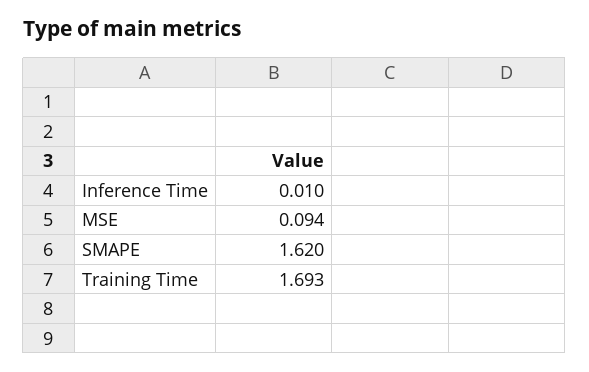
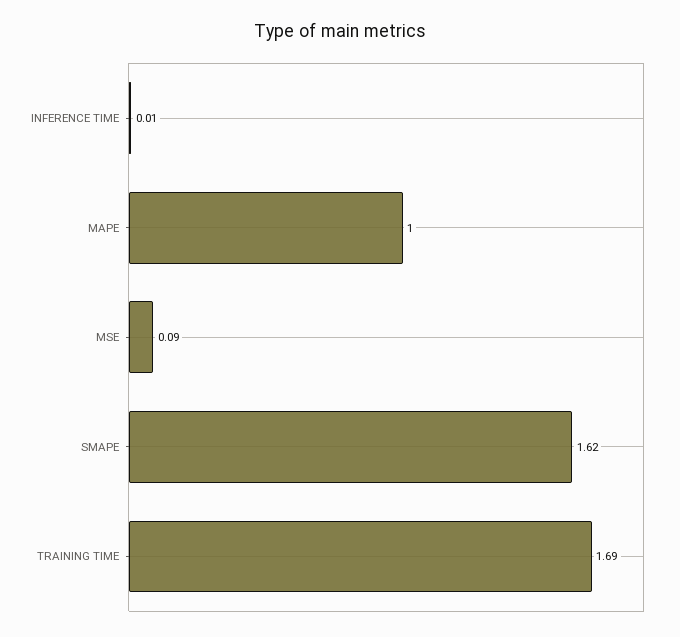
  {
    "Inference Time": 0.01,
    "MSE": 0.094,
    "SMAPE": 1.62,
-   "Training Time": 1.693
+   "Training Time": 1.693,
+   "MAPE": 1
  }

